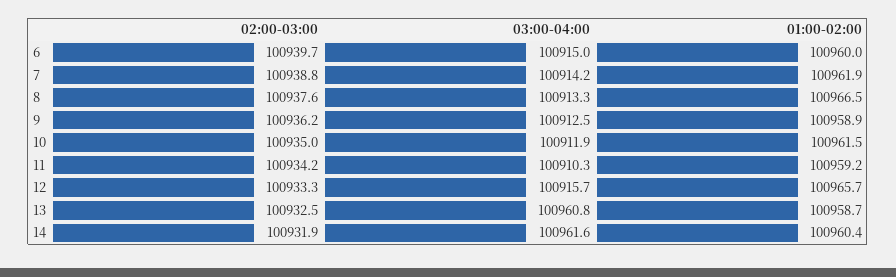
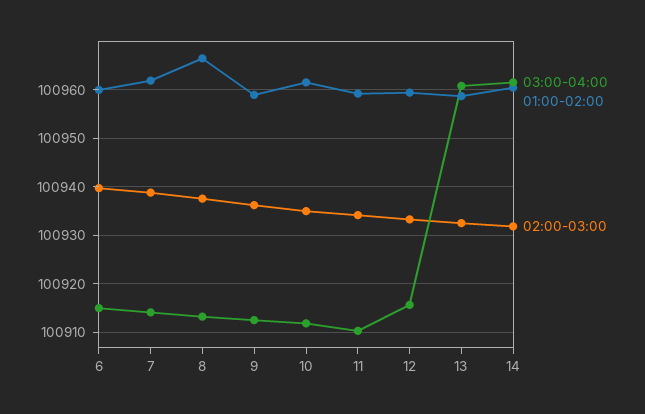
  {
    "02:00-03:00": {
      "6": 100939.7,
      "7": 100938.8,
      "8": 100937.6,
      "9": 100936.2,
      "10": 100935,
      "11": 100934.2,
      "12": 100933.3,
      "13": 100932.5,
      "14": 100931.9
    },
    "03:00-04:00": {
      "6": 100915,
      "7": 100914.2,
      "8": 100913.3,
      "9": 100912.5,
      "10": 100911.9,
      "11": 100910.3,
      "12": 100915.7,
      "13": 100960.8,
      "14": 100961.6
    },
    "01:00-02:00": {
      "6": 100960,
      "7": 100961.9,
      "8": 100966.5,
      "9": 100958.9,
      "10": 100961.5,
      "11": 100959.2,
-     "12": 100965.7,
+     "12": 100960,
      "13": 100958.7,
      "14": 100960.4
    }
  }

